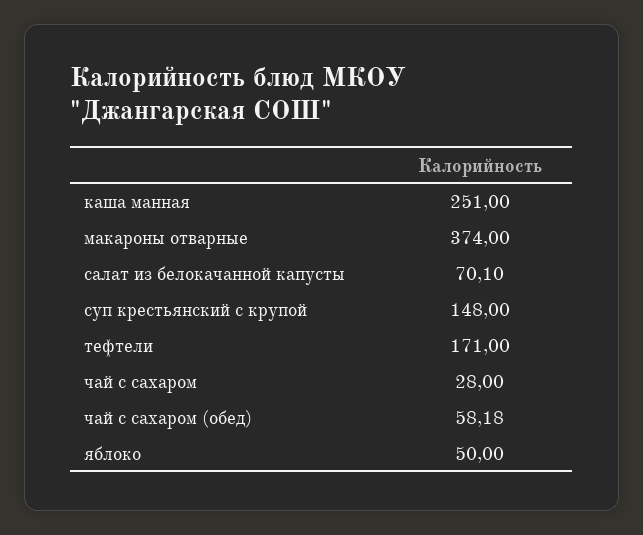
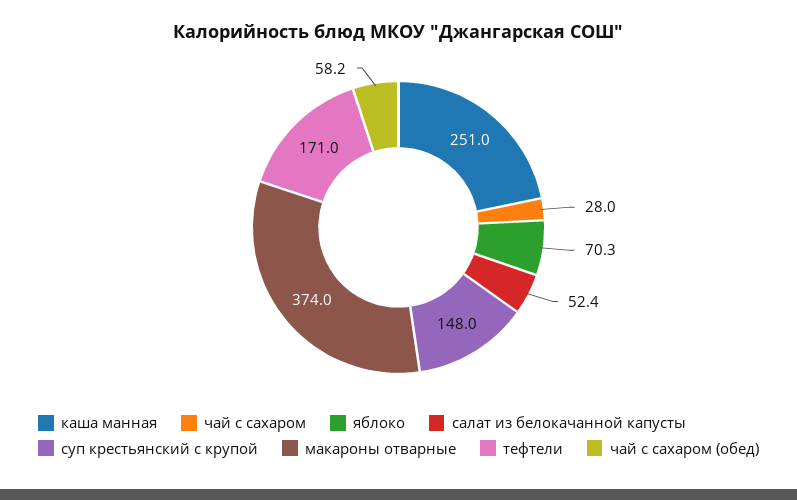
  {
    "каша манная": 251,
    "макароны отварные": 374,
-   "салат из белокачанной капусты": 70.1,
+   "салат из белокачанной капусты": 52.4,
    "суп крестьянский с крупой": 148,
    "тефтели": 171,
    "чай с сахаром": 28,
    "чай с сахаром (обед)": 58.18,
-   "яблоко": 50
+   "яблоко": 70.3
  }

